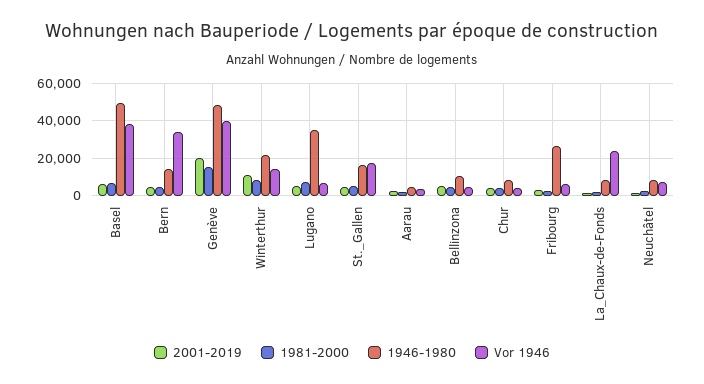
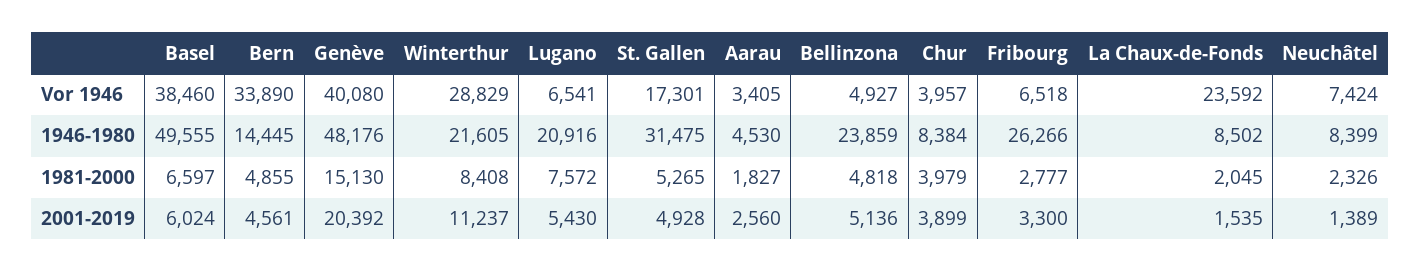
  {
    "2001-2019": {
      "Basel": 6024,
      "Bern": 4561,
      "Genève": 20392,
      "Winterthur": 11237,
      "Lugano": 5430,
      "St._Gallen": 4928,
      "Aarau": 2560,
      "Bellinzona": 5136,
      "Chur": 3899,
      "Fribourg": 3300,
      "La_Chaux-de-Fonds": 1535,
      "Neuchâtel": 1389
    },
    "1981-2000": {
      "Basel": 6597,
      "Bern": 4855,
      "Genève": 15130,
      "Winterthur": 8408,
      "Lugano": 7572,
      "St._Gallen": 5265,
      "Aarau": 1827,
      "Bellinzona": 4818,
      "Chur": 3979,
      "Fribourg": 2777,
      "La_Chaux-de-Fonds": 2045,
      "Neuchâtel": 2326
    },
    "1946-1980": {
      "Basel": 49555,
      "Bern": 14445,
      "Genève": 48176,
      "Winterthur": 21605,
-     "Lugano": 35000,
+     "Lugano": 20916,
-     "St._Gallen": 15000,
+     "St._Gallen": 31475,
      "Aarau": 4530,
-     "Bellinzona": 10000,
+     "Bellinzona": 23859,
      "Chur": 8384,
      "Fribourg": 26266,
      "La_Chaux-de-Fonds": 8502,
      "Neuchâtel": 8399
    },
    "Vor 1946": {
      "Basel": 38460,
      "Bern": 33890,
      "Genève": 40080,
-     "Winterthur": 15000,
+     "Winterthur": 28829,
      "Lugano": 6541,
      "St._Gallen": 17301,
      "Aarau": 3405,
      "Bellinzona": 4927,
      "Chur": 3957,
      "Fribourg": 6518,
      "La_Chaux-de-Fonds": 23592,
      "Neuchâtel": 7424
    }
  }

